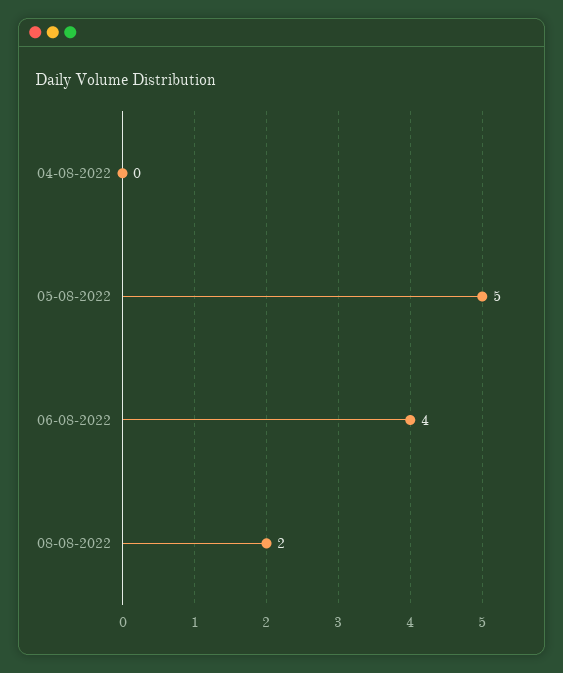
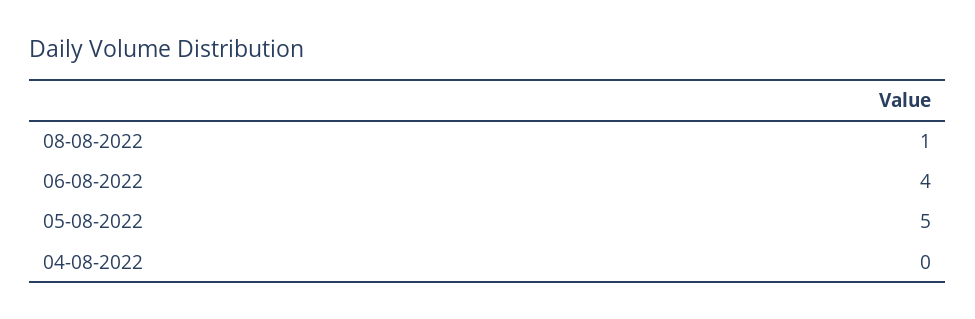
  {
    "04-08-2022": 0,
    "05-08-2022": 5,
    "06-08-2022": 4,
-   "08-08-2022": 2
+   "08-08-2022": 1
  }

